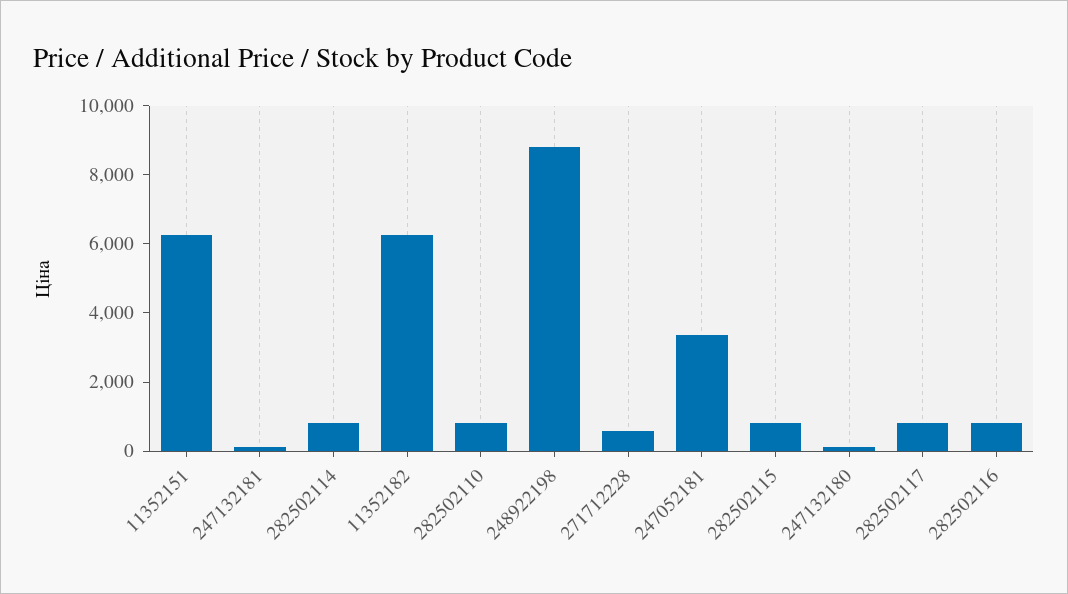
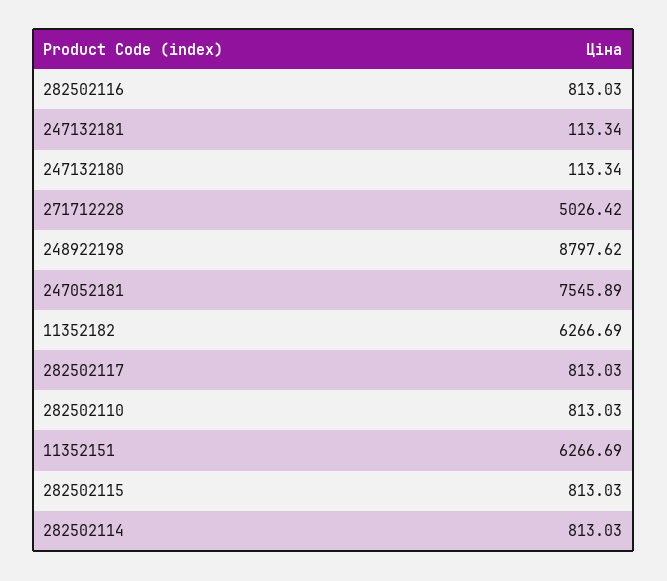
  {
    "11352151": 6266.69,
    "247132181": 113.34,
    "282502114": 813.03,
    "11352182": 6266.69,
    "282502110": 813.03,
    "248922198": 8797.62,
-   "271712228": 500,
+   "271712228": 5026.42,
-   "247052181": 3500,
+   "247052181": 7545.89,
    "282502115": 813.03,
    "247132180": 113.34,
    "282502117": 813.03,
    "282502116": 813.03
  }

